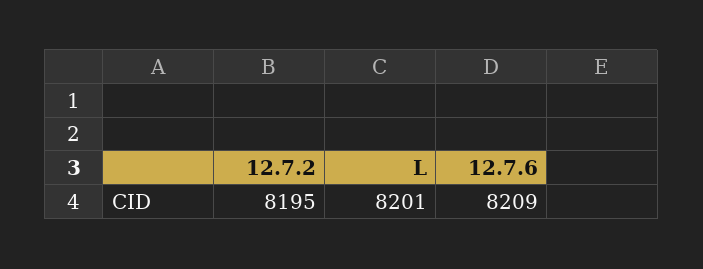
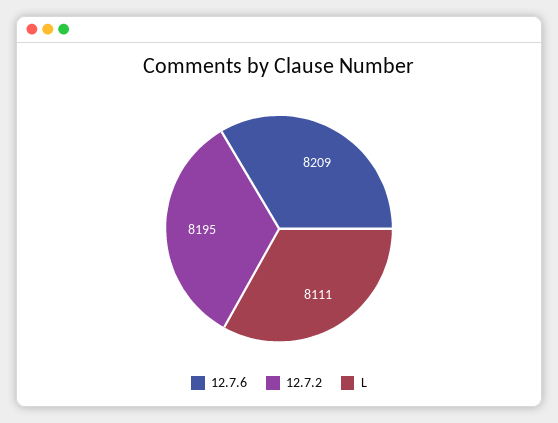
  {
    "12.7.2": 8195,
-   "L": 8201,
+   "L": 8111,
    "12.7.6": 8209
  }

